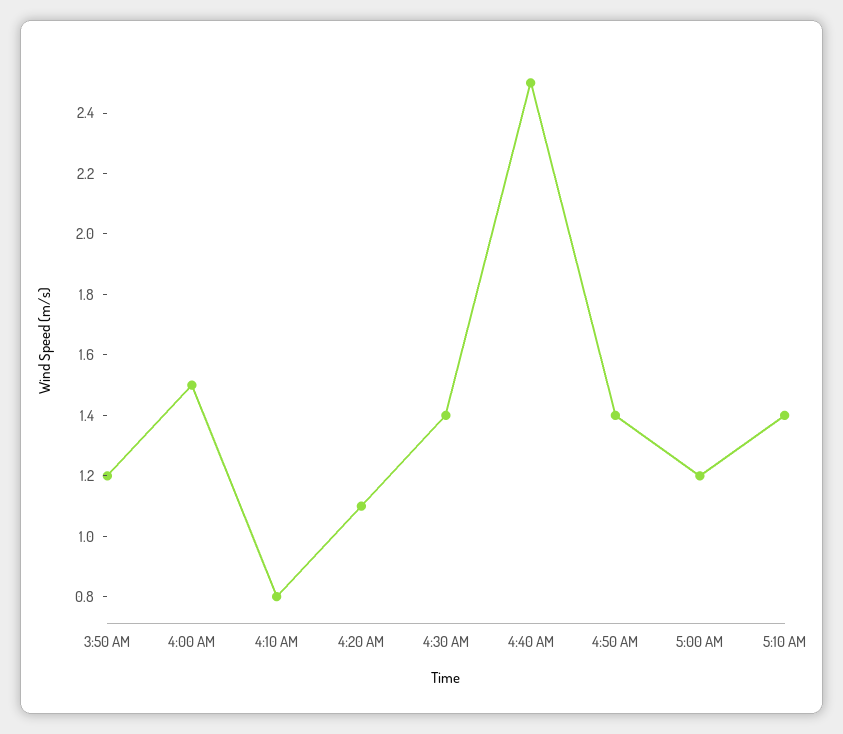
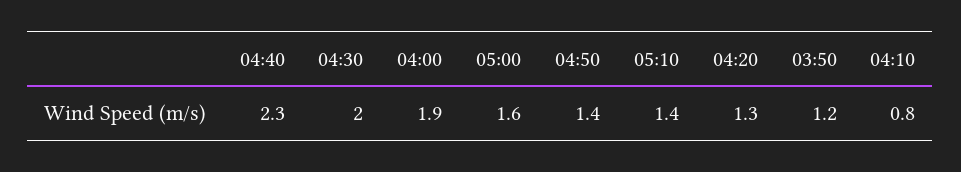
  {
    "3:50 AM": 1.2,
-   "4:00 AM": 1.5,
+   "4:00 AM": 1.9,
    "4:10 AM": 0.8,
-   "4:20 AM": 1.1,
+   "4:20 AM": 1.3,
-   "4:30 AM": 1.4,
+   "4:30 AM": 2,
-   "4:40 AM": 2.5,
+   "4:40 AM": 2.3,
    "4:50 AM": 1.4,
-   "5:00 AM": 1.2,
+   "5:00 AM": 1.6,
    "5:10 AM": 1.4
  }

